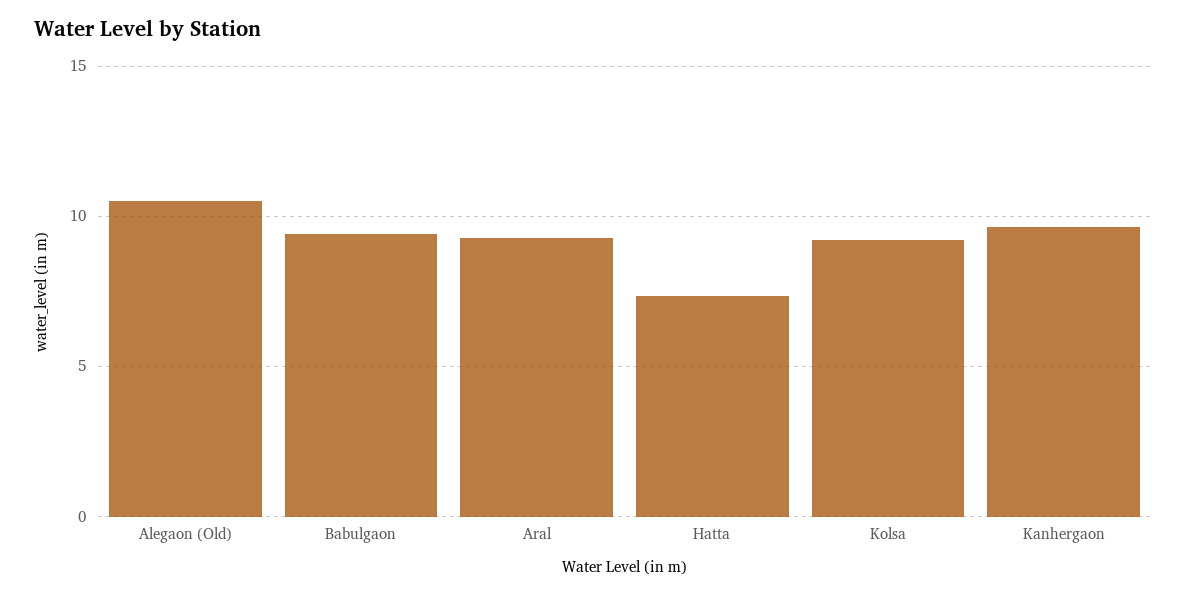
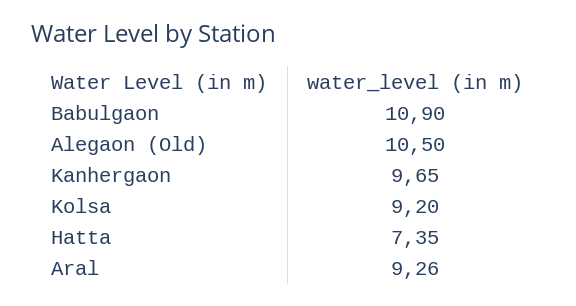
  {
    "Alegaon (Old)": 10.5,
-   "Babulgaon": 9.5,
+   "Babulgaon": 10.9,
    "Aral": 9.26,
    "Hatta": 7.35,
    "Kolsa": 9.2,
    "Kanhergaon": 9.65
  }

